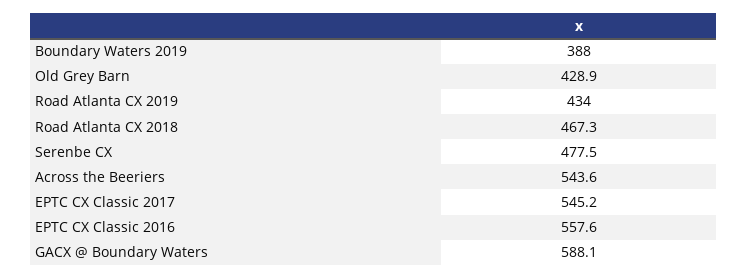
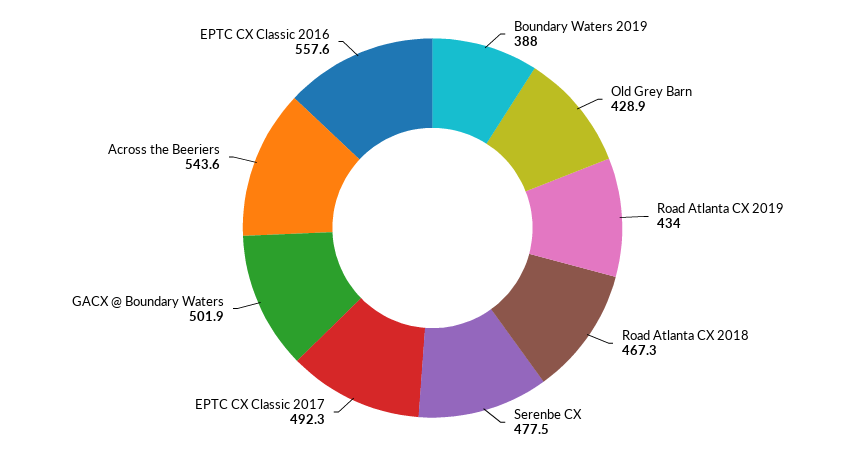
  {
    "Boundary Waters 2019": 388,
    "Old Grey Barn": 428.9,
    "Road Atlanta CX 2019": 434,
    "Road Atlanta CX 2018": 467.3,
    "Serenbe CX": 477.5,
    "Across the Beeriers": 543.6,
-   "EPTC CX Classic 2017": 545.2,
+   "EPTC CX Classic 2017": 492.3,
    "EPTC CX Classic 2016": 557.6,
-   "GACX @ Boundary Waters": 588.1
+   "GACX @ Boundary Waters": 501.9
  }

